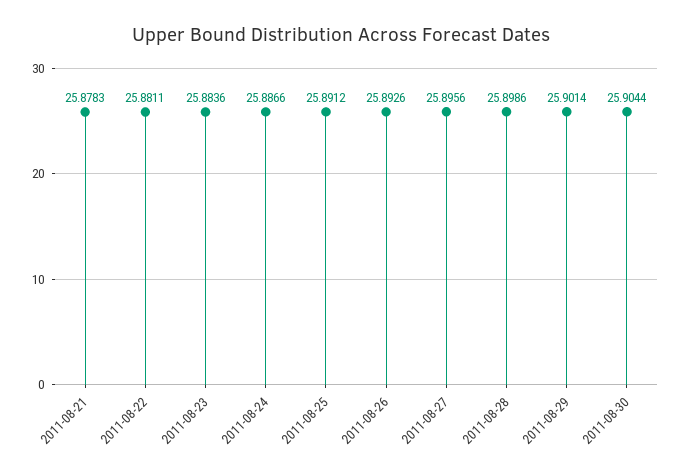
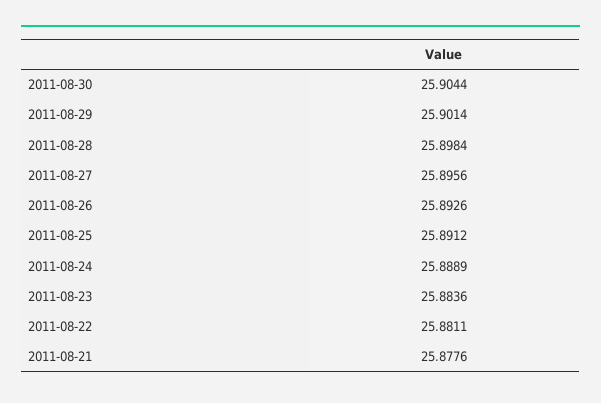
  {
-   "2011-08-21": 25.8783,
+   "2011-08-21": 25.8776,
    "2011-08-22": 25.8811,
    "2011-08-23": 25.8836,
-   "2011-08-24": 25.8866,
+   "2011-08-24": 25.8889,
    "2011-08-25": 25.8912,
    "2011-08-26": 25.8926,
    "2011-08-27": 25.8956,
-   "2011-08-28": 25.8986,
+   "2011-08-28": 25.8984,
    "2011-08-29": 25.9014,
    "2011-08-30": 25.9044
  }

